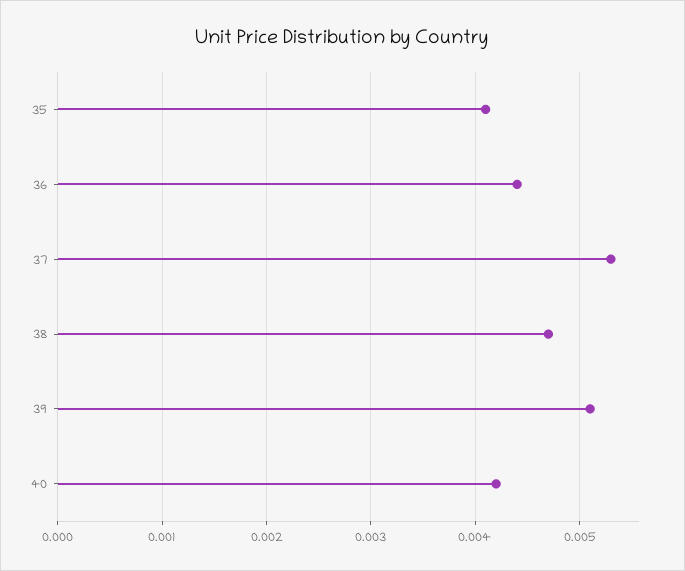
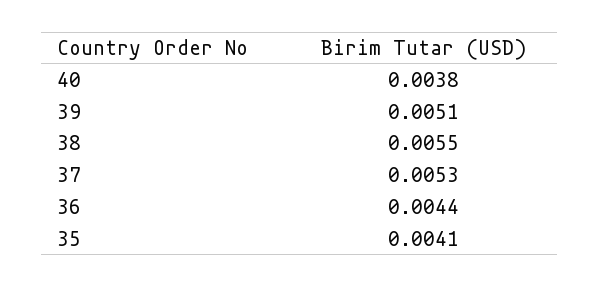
  {
    "35": 0.0041,
    "36": 0.0044,
    "37": 0.0053,
-   "38": 0.0047,
+   "38": 0.0055,
    "39": 0.0051,
-   "40": 0.0042
+   "40": 0.0038
  }

